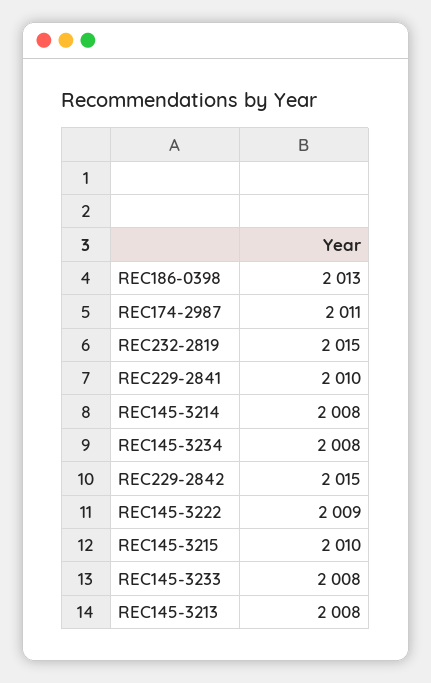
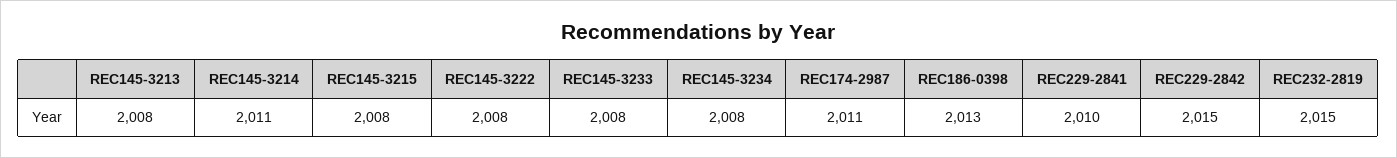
  {
    "REC186-0398": 2013,
    "REC174-2987": 2011,
    "REC232-2819": 2015,
    "REC229-2841": 2010,
-   "REC145-3214": 2008,
+   "REC145-3214": 2011,
    "REC145-3234": 2008,
    "REC229-2842": 2015,
-   "REC145-3222": 2009,
+   "REC145-3222": 2008,
-   "REC145-3215": 2010,
+   "REC145-3215": 2008,
    "REC145-3233": 2008,
    "REC145-3213": 2008
  }

